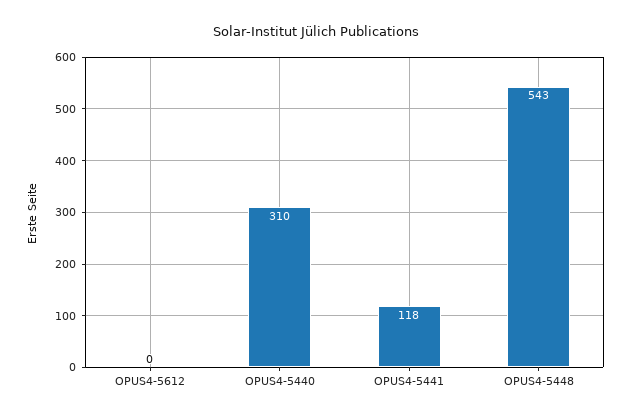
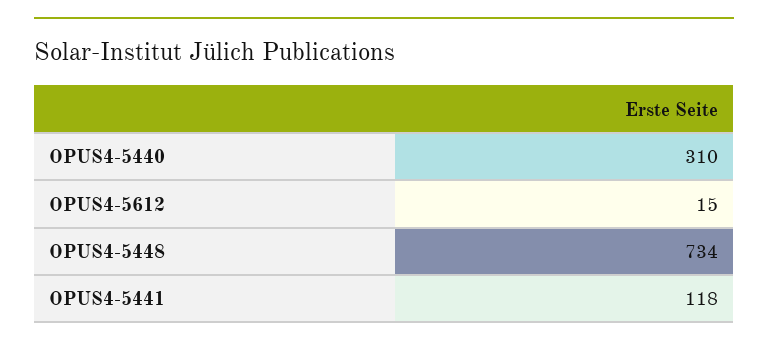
  {
-   "OPUS4-5612": 0,
+   "OPUS4-5612": 15,
    "OPUS4-5440": 310,
    "OPUS4-5441": 118,
-   "OPUS4-5448": 543
+   "OPUS4-5448": 734
  }

